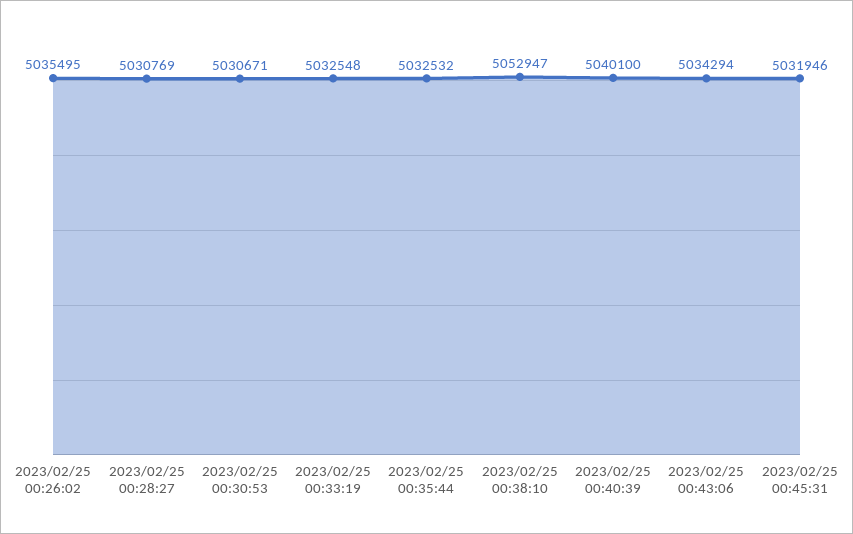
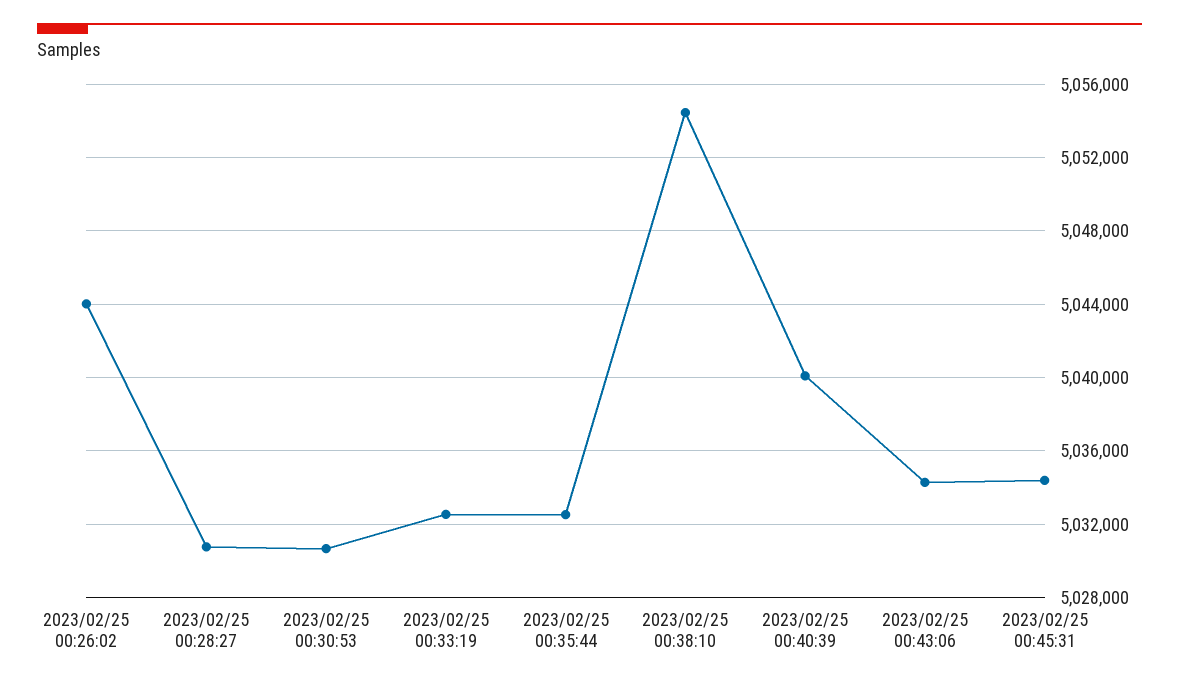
  {
-   "2023/02/25 00:26:02": 5035495,
+   "2023/02/25 00:26:02": 5044000,
    "2023/02/25 00:28:27": 5030769,
    "2023/02/25 00:30:53": 5030671,
    "2023/02/25 00:33:19": 5032548,
    "2023/02/25 00:35:44": 5032532,
-   "2023/02/25 00:38:10": 5052947,
+   "2023/02/25 00:38:10": 5054500,
    "2023/02/25 00:40:39": 5040100,
    "2023/02/25 00:43:06": 5034294,
-   "2023/02/25 00:45:31": 5031946
+   "2023/02/25 00:45:31": 5034500
  }

